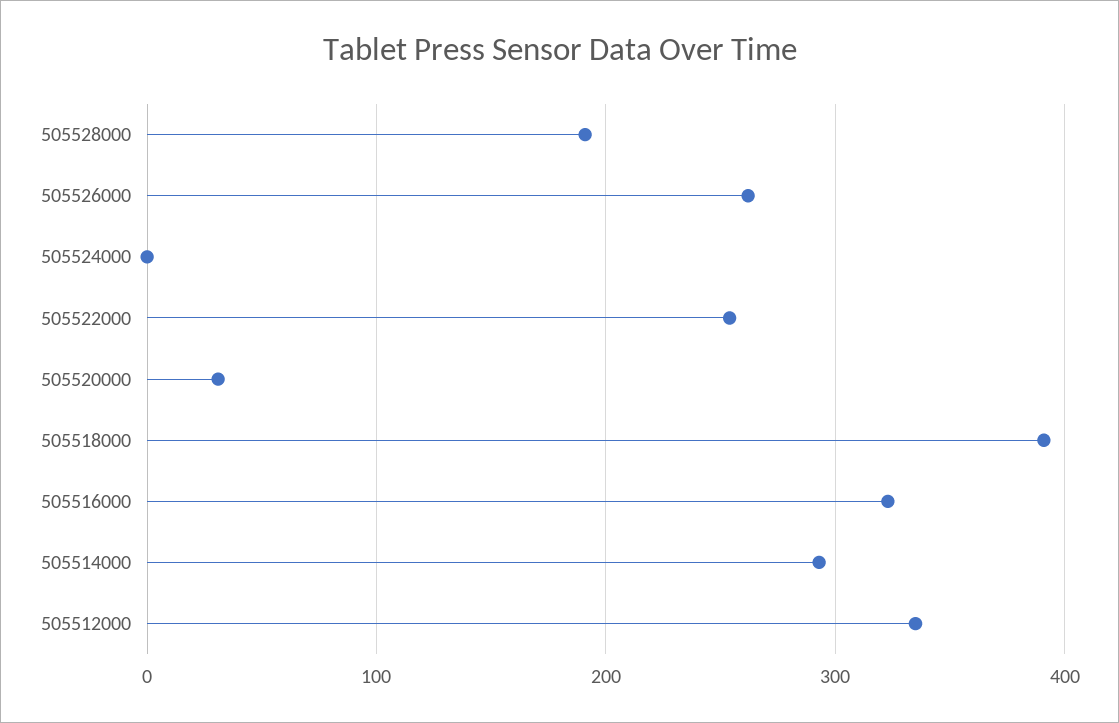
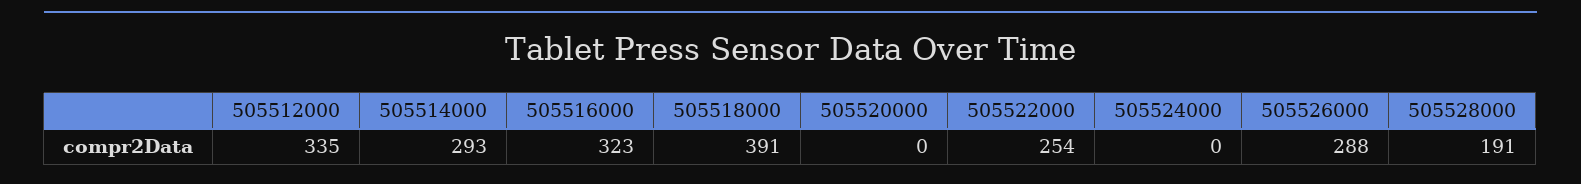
  {
    "505528000": 191,
-   "505526000": 260,
+   "505526000": 288,
    "505524000": 0,
    "505522000": 254,
-   "505520000": 30,
+   "505520000": 0,
    "505518000": 391,
    "505516000": 323,
    "505514000": 293,
    "505512000": 335
  }

